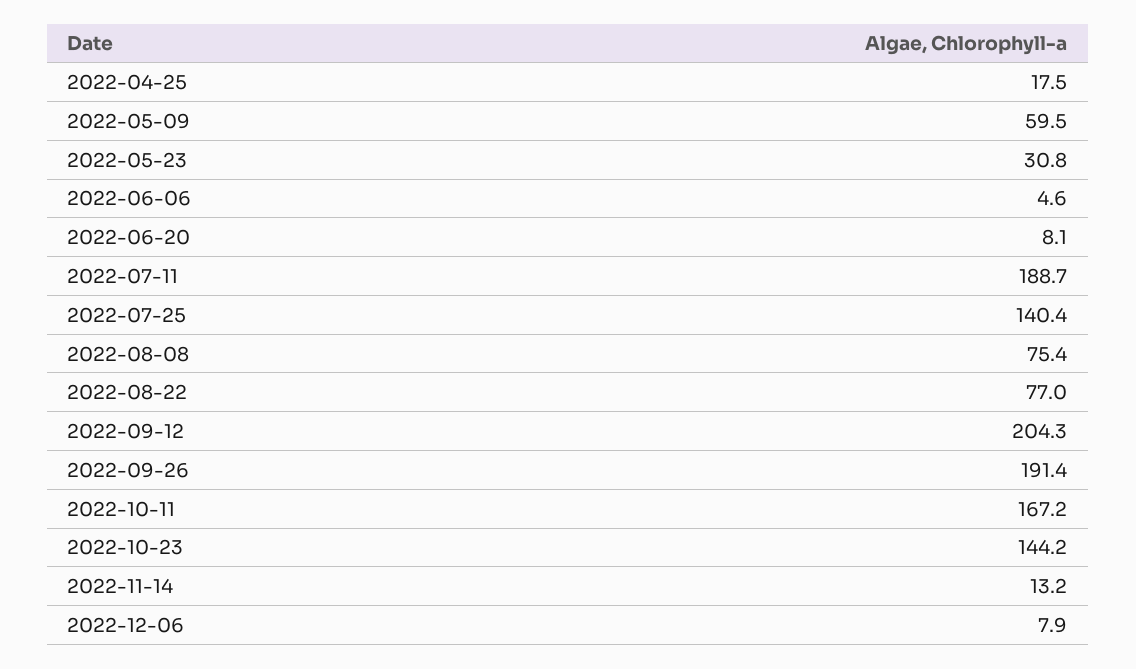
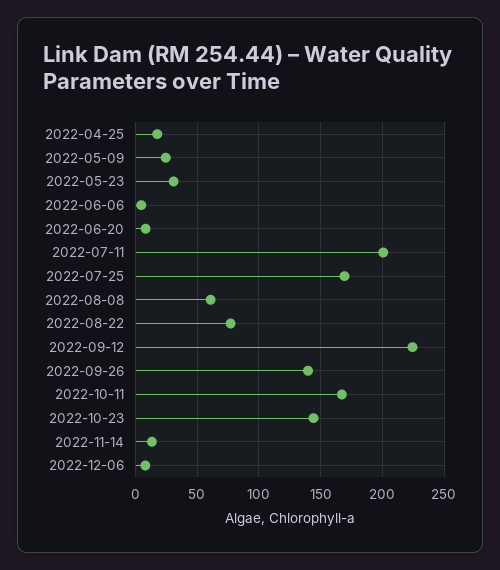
  {
    "2022-04-25": 17.5,
-   "2022-05-09": 59.5,
+   "2022-05-09": 25,
    "2022-05-23": 30.8,
    "2022-06-06": 4.6,
    "2022-06-20": 8.1,
-   "2022-07-11": 188.7,
+   "2022-07-11": 200,
-   "2022-07-25": 140.4,
+   "2022-07-25": 170,
-   "2022-08-08": 75.4,
+   "2022-08-08": 60,
    "2022-08-22": 77,
-   "2022-09-12": 204.3,
+   "2022-09-12": 225,
-   "2022-09-26": 191.4,
+   "2022-09-26": 140,
    "2022-10-11": 167.2,
    "2022-10-23": 144.2,
    "2022-11-14": 13.2,
    "2022-12-06": 7.9
  }

